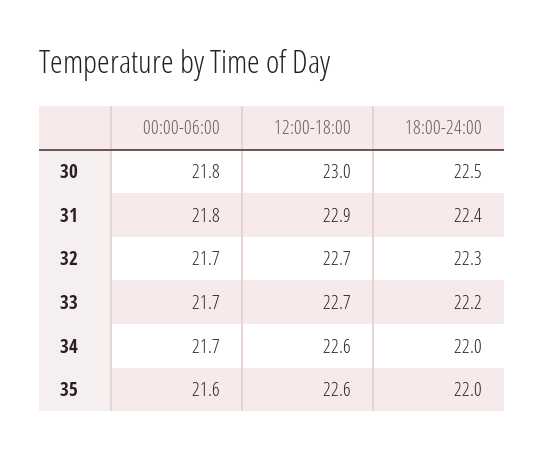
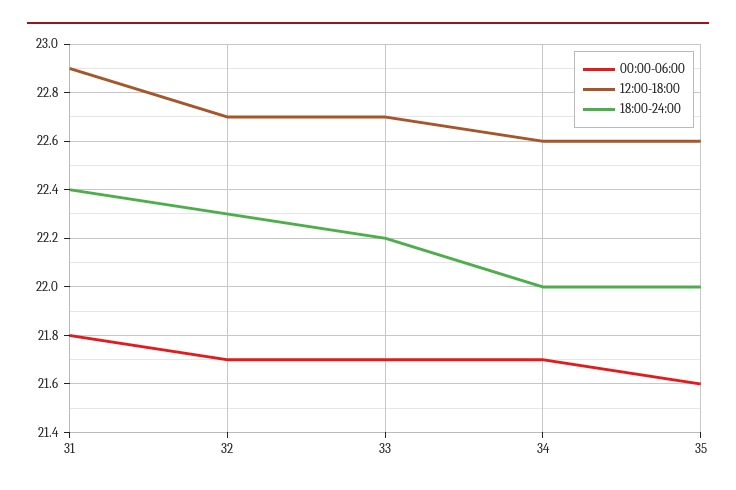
  {
    "00:00-06:00": {
-     "30": 21.8,
      "31": 21.8,
      "32": 21.7,
      "33": 21.7,
      "34": 21.7,
      "35": 21.6
    },
    "12:00-18:00": {
-     "30": 23,
      "31": 22.9,
      "32": 22.7,
      "33": 22.7,
      "34": 22.6,
      "35": 22.6
    },
    "18:00-24:00": {
-     "30": 22.5,
      "31": 22.4,
      "32": 22.3,
      "33": 22.2,
      "34": 22,
      "35": 22
    }
  }

